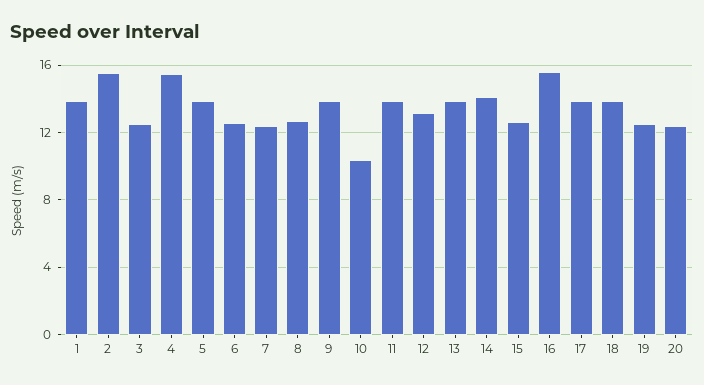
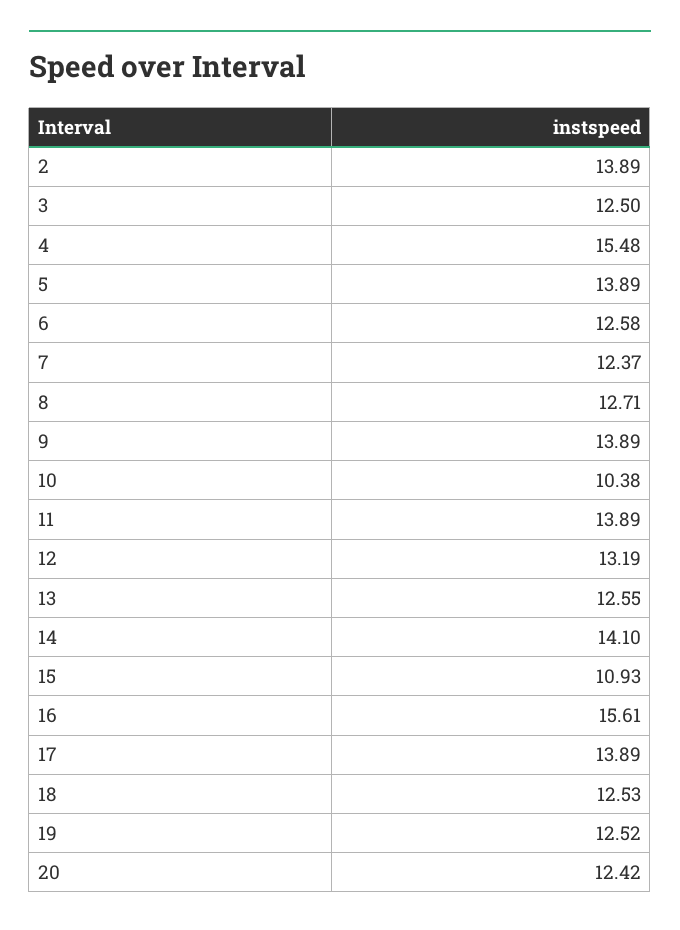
  {
-   "1": 14,
-   "2": 15.5,
+   "2": 13.89,
    "3": 12.5,
    "4": 15.48,
    "5": 13.89,
    "6": 12.58,
    "7": 12.37,
    "8": 12.71,
    "9": 13.89,
    "10": 10.38,
    "11": 13.89,
    "12": 13.19,
-   "13": 14,
+   "13": 12.55,
    "14": 14.1,
-   "15": 12.5,
+   "15": 10.93,
    "16": 15.61,
    "17": 13.89,
-   "18": 14,
+   "18": 12.53,
    "19": 12.52,
    "20": 12.42
  }

